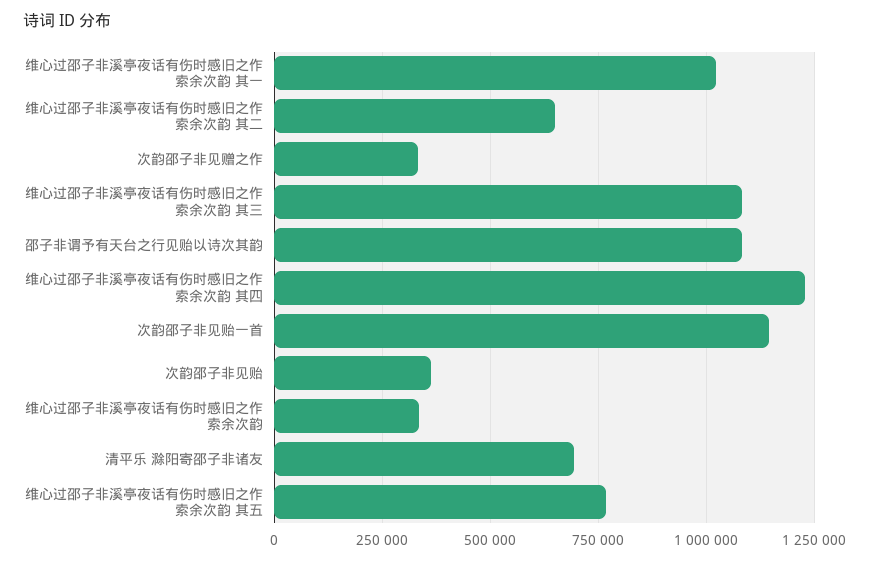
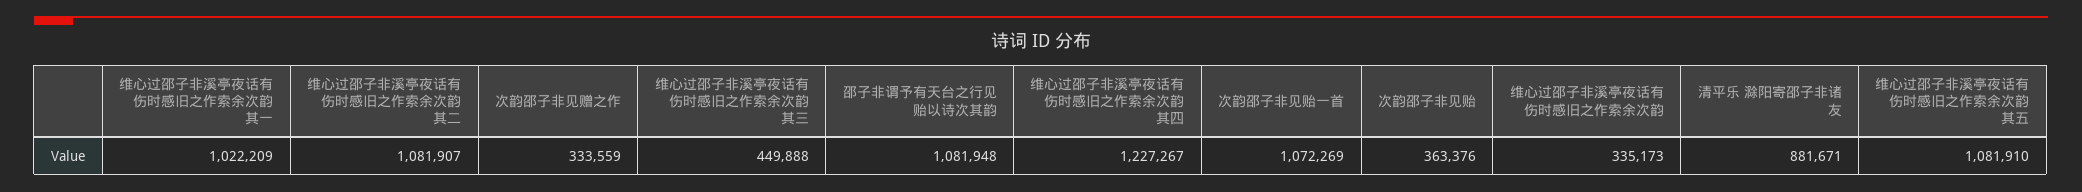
  {
    "维心过邵子非溪亭夜话有伤时感旧之作索余次韵 其一": 1022209,
-   "维心过邵子非溪亭夜话有伤时感旧之作索余次韵 其二": 650000,
+   "维心过邵子非溪亭夜话有伤时感旧之作索余次韵 其二": 1081907,
    "次韵邵子非见赠之作": 333559,
-   "维心过邵子非溪亭夜话有伤时感旧之作索余次韵 其三": 1075000,
+   "维心过邵子非溪亭夜话有伤时感旧之作索余次韵 其三": 449888,
    "邵子非谓予有天台之行见贻以诗次其韵": 1081948,
    "维心过邵子非溪亭夜话有伤时感旧之作索余次韵 其四": 1227267,
-   "次韵邵子非见贻一首": 1150000,
+   "次韵邵子非见贻一首": 1072269,
    "次韵邵子非见贻": 363376,
    "维心过邵子非溪亭夜话有伤时感旧之作索余次韵": 335173,
-   "清平乐 滁阳寄邵子非诸友": 700000,
+   "清平乐 滁阳寄邵子非诸友": 881671,
-   "维心过邵子非溪亭夜话有伤时感旧之作索余次韵 其五": 775000
+   "维心过邵子非溪亭夜话有伤时感旧之作索余次韵 其五": 1081910
  }

